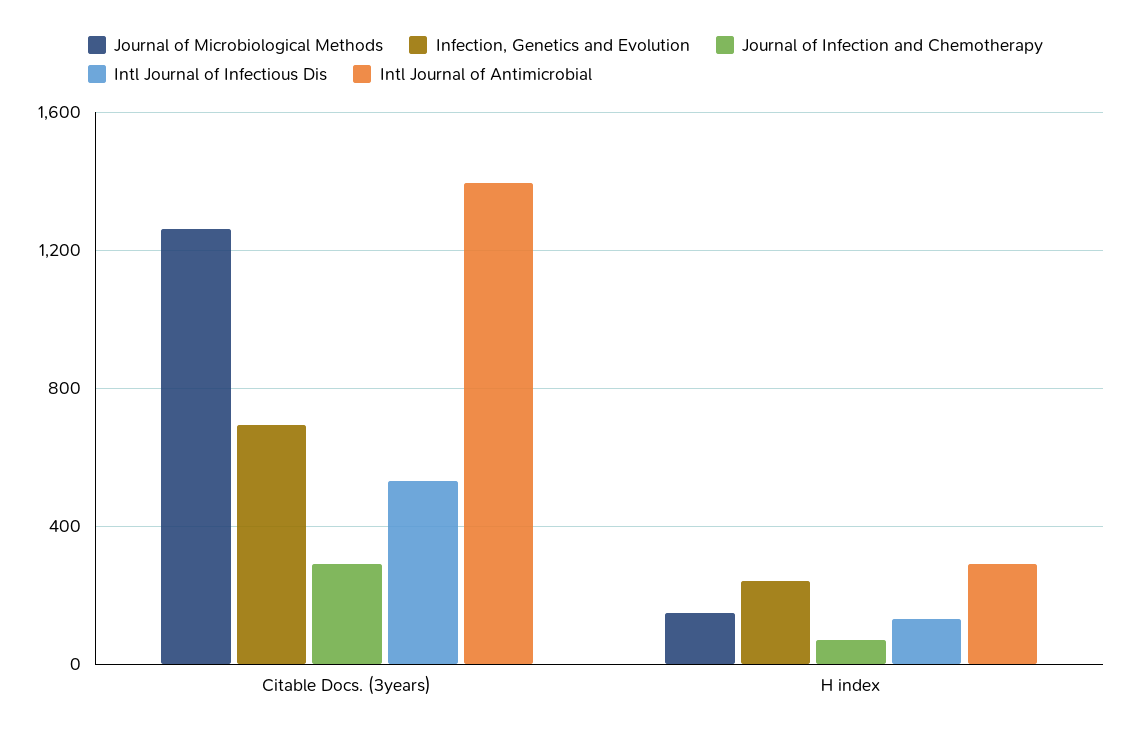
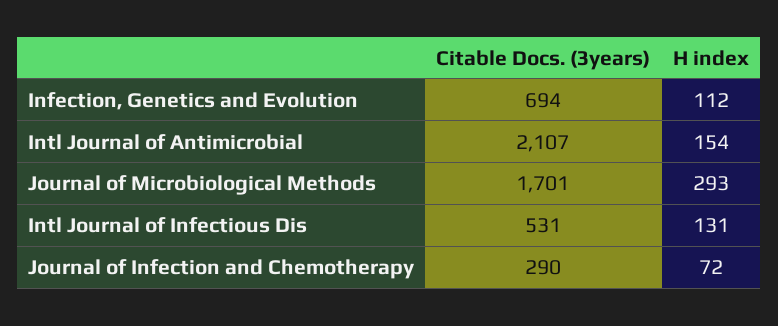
  {
    "Journal of Microbiological Methods": {
-     "Citable Docs. (3years)": 1250,
+     "Citable Docs. (3years)": 1701,
-     "H index": 150
+     "H index": 293
    },
    "Infection, Genetics and Evolution": {
      "Citable Docs. (3years)": 694,
-     "H index": 250
+     "H index": 112
    },
    "Journal of Infection and Chemotherapy": {
      "Citable Docs. (3years)": 290,
      "H index": 72
    },
    "Intl Journal of Infectious Dis": {
      "Citable Docs. (3years)": 531,
      "H index": 131
    },
    "Intl Journal of Antimicrobial": {
-     "Citable Docs. (3years)": 1400,
+     "Citable Docs. (3years)": 2107,
-     "H index": 300
+     "H index": 154
    }
  }

